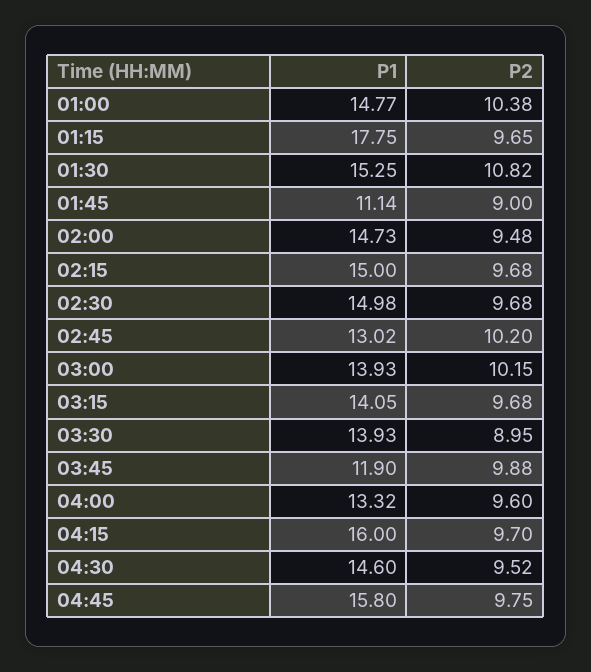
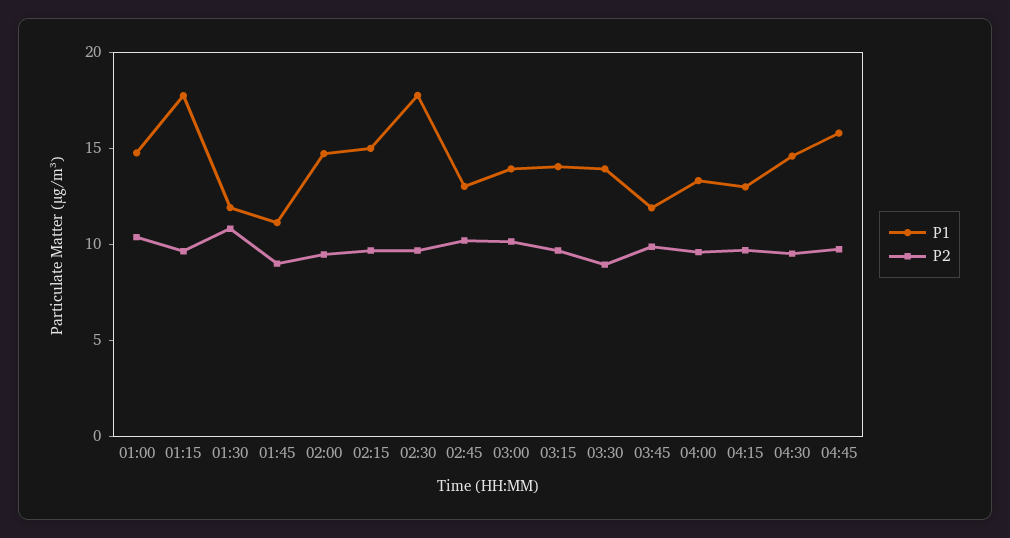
  {
    "P1": {
      "01:00": 14.77,
      "01:15": 17.75,
-     "01:30": 15.25,
+     "01:30": 12,
      "01:45": 11.14,
      "02:00": 14.73,
      "02:15": 15,
-     "02:30": 14.98,
+     "02:30": 18,
      "02:45": 13.02,
      "03:00": 13.93,
      "03:15": 14.05,
      "03:30": 13.93,
      "03:45": 11.9,
      "04:00": 13.32,
-     "04:15": 16,
+     "04:15": 13,
      "04:30": 14.6,
      "04:45": 15.8
    },
    "P2": {
      "01:00": 10.38,
      "01:15": 9.65,
      "01:30": 10.82,
      "01:45": 9,
      "02:00": 9.48,
      "02:15": 9.68,
      "02:30": 9.68,
      "02:45": 10.2,
      "03:00": 10.15,
      "03:15": 9.68,
      "03:30": 8.95,
      "03:45": 9.88,
      "04:00": 9.6,
      "04:15": 9.7,
      "04:30": 9.52,
      "04:45": 9.75
    }
  }

